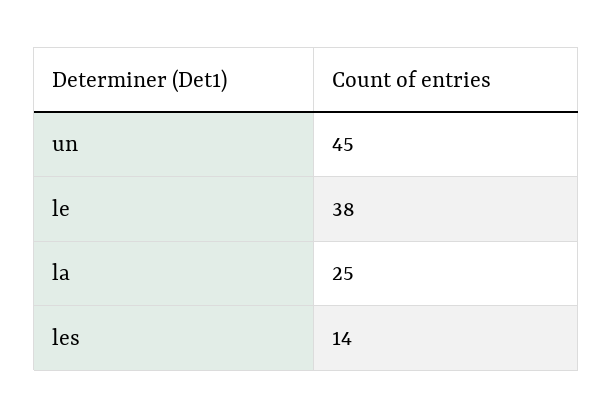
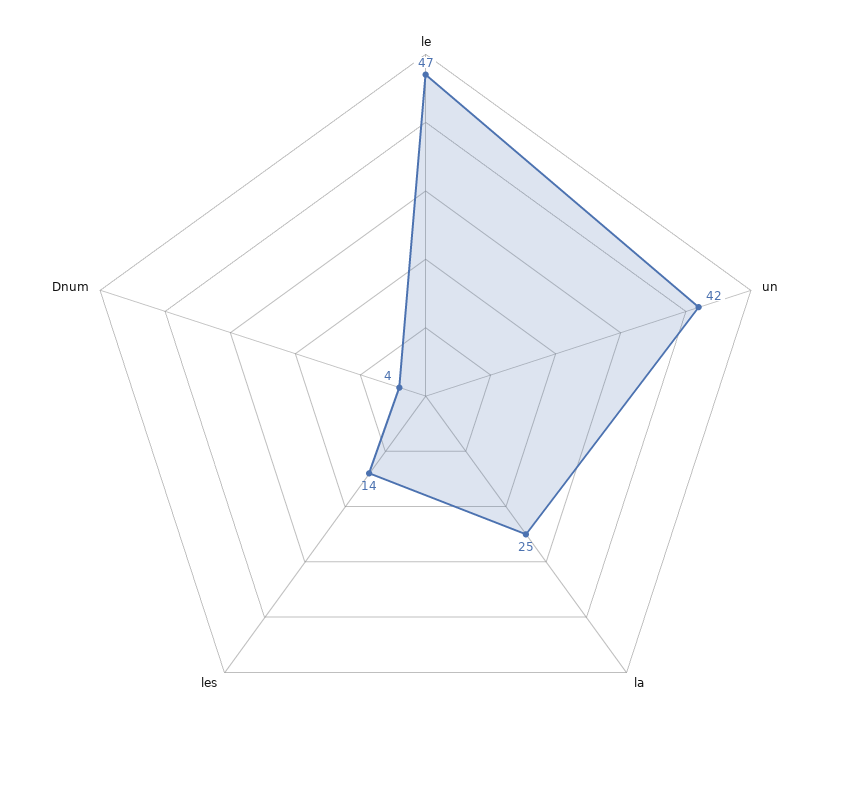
  {
-   "un": 45,
+   "un": 42,
-   "le": 38,
+   "le": 47,
    "la": 25,
-   "les": 14
+   "les": 14,
+   "Dnum": 4
  }

